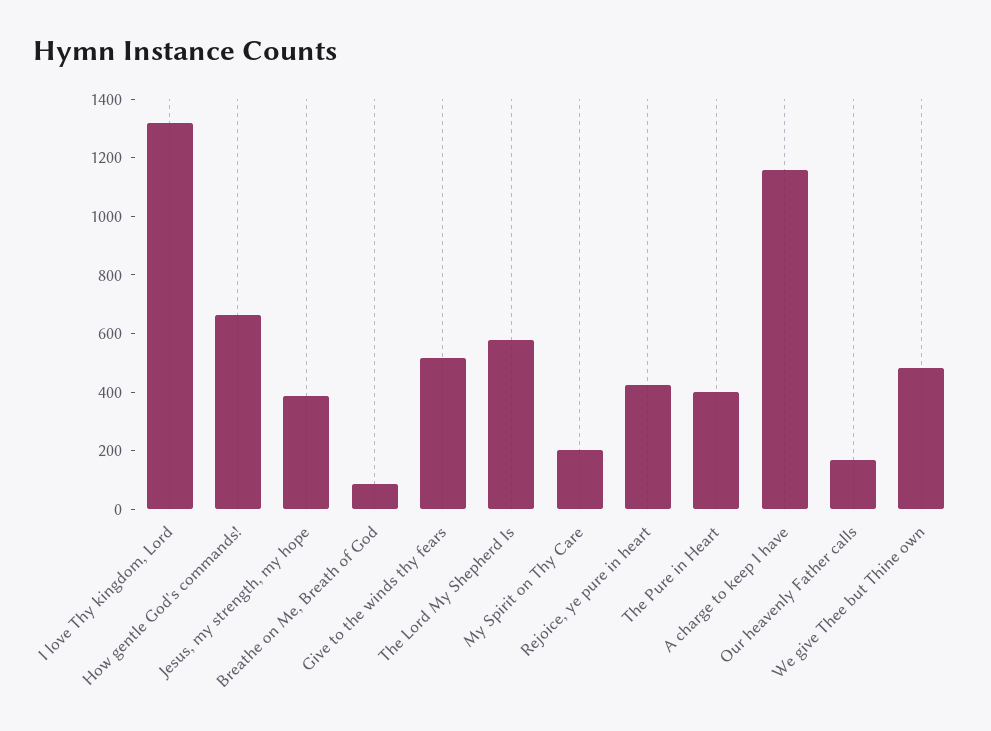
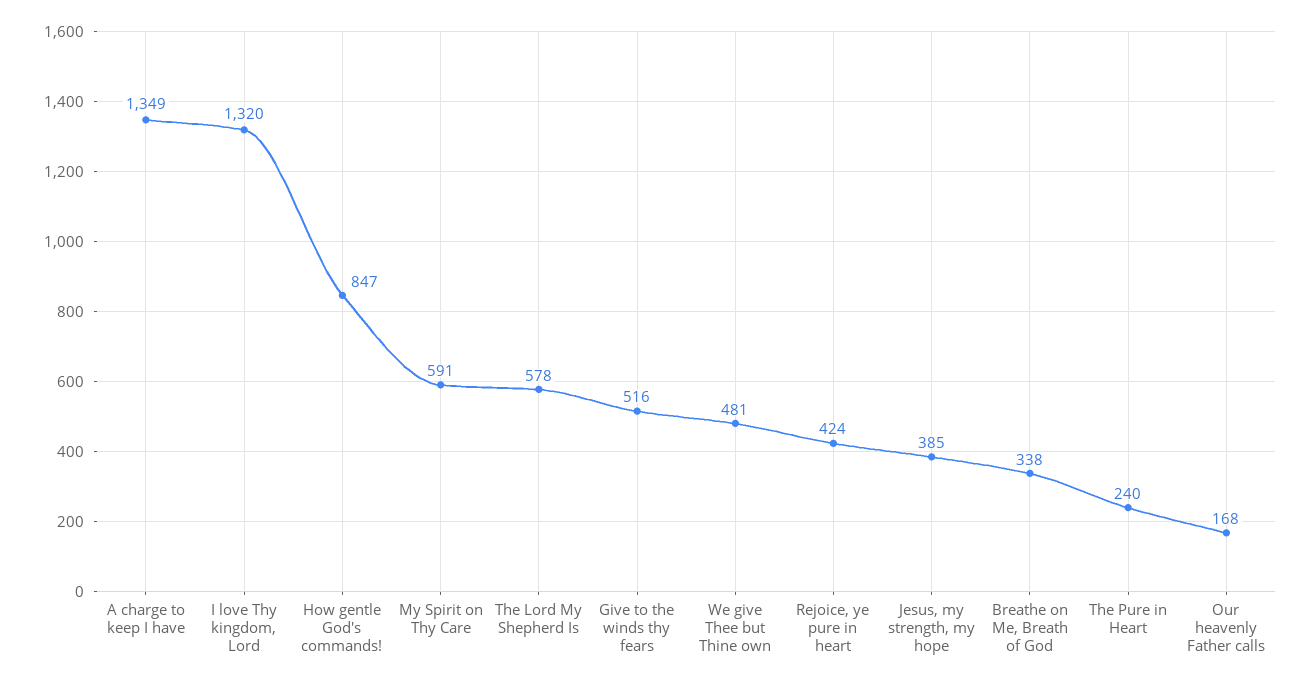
  {
    "I love Thy kingdom, Lord": 1320,
-   "How gentle God's commands!": 650,
+   "How gentle God's commands!": 847,
    "Jesus, my strength, my hope": 385,
-   "Breathe on Me, Breath of God": 100,
+   "Breathe on Me, Breath of God": 338,
    "Give to the winds thy fears": 516,
    "The Lord My Shepherd Is": 578,
-   "My Spirit on Thy Care": 200,
+   "My Spirit on Thy Care": 591,
    "Rejoice, ye pure in heart": 424,
-   "The Pure in Heart": 400,
+   "The Pure in Heart": 240,
-   "A charge to keep I have": 1150,
+   "A charge to keep I have": 1349,
    "Our heavenly Father calls": 168,
    "We give Thee but Thine own": 481
  }

